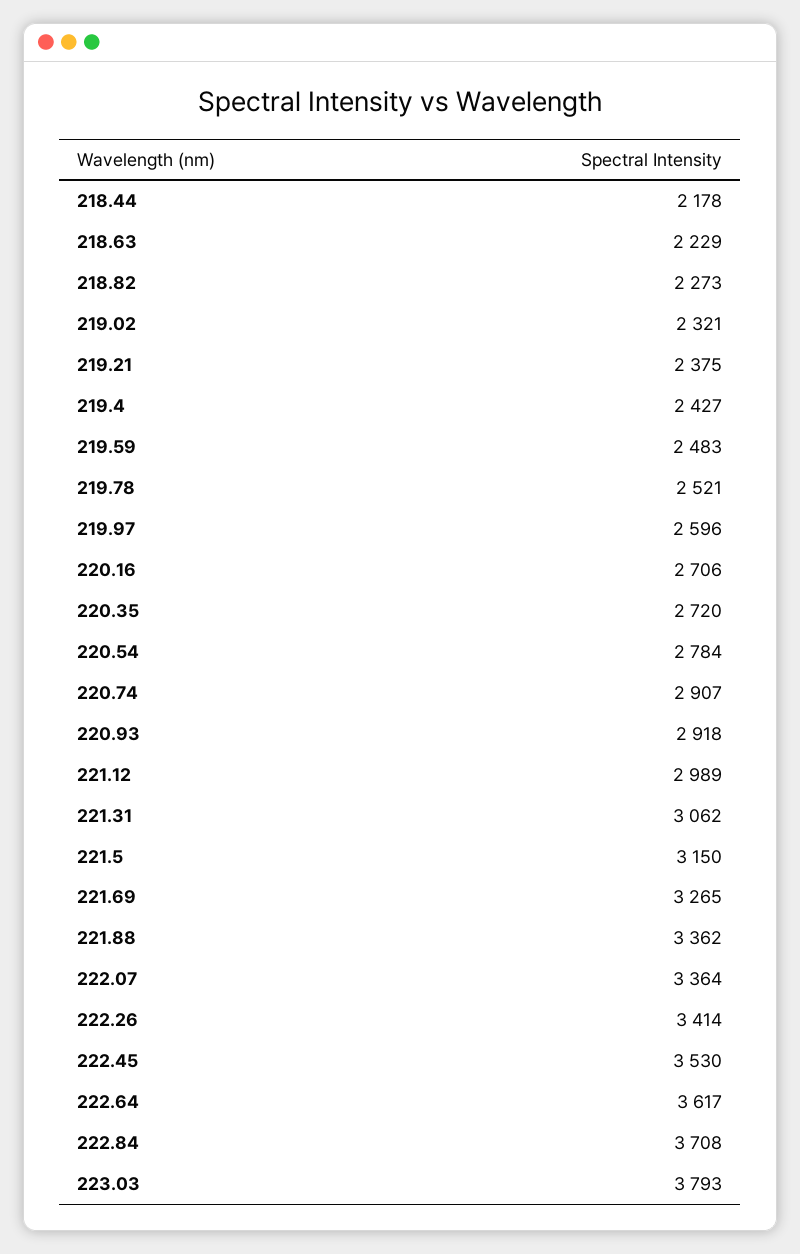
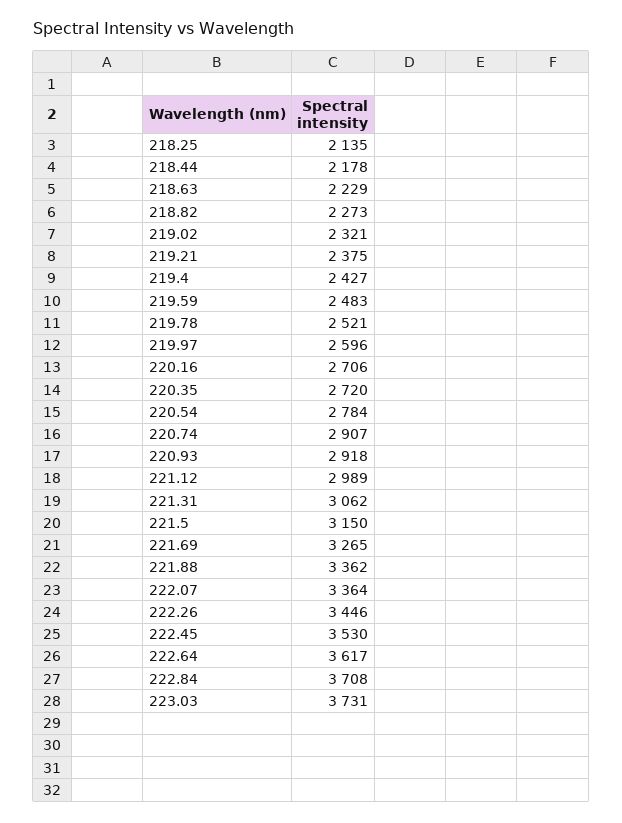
  {
    "218.44": 2178,
    "218.63": 2229,
    "218.82": 2273,
    "219.02": 2321,
    "219.21": 2375,
    "219.4": 2427,
    "219.59": 2483,
    "219.78": 2521,
    "219.97": 2596,
    "220.16": 2706,
    "220.35": 2720,
    "220.54": 2784,
    "220.74": 2907,
    "220.93": 2918,
    "221.12": 2989,
    "221.31": 3062,
    "221.5": 3150,
    "221.69": 3265,
    "221.88": 3362,
    "222.07": 3364,
-   "222.26": 3414,
+   "222.26": 3446,
    "222.45": 3530,
    "222.64": 3617,
    "222.84": 3708,
-   "223.03": 3793
+   "223.03": 3731,
+   "218.25": 2135
  }

